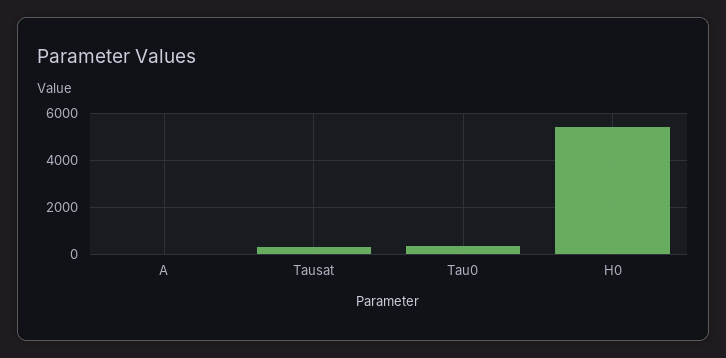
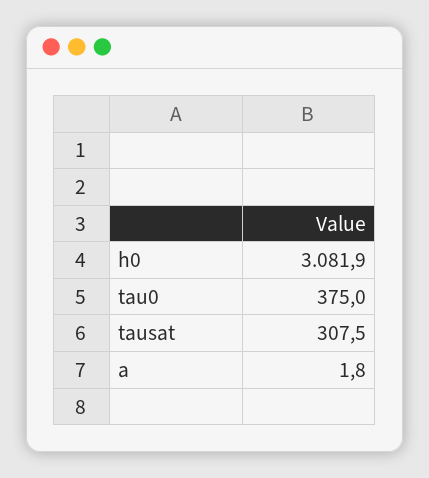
  {
    "A": 1.8,
    "Tausat": 307.5,
    "Tau0": 375,
-   "H0": 5500
+   "H0": 3081.9
  }

